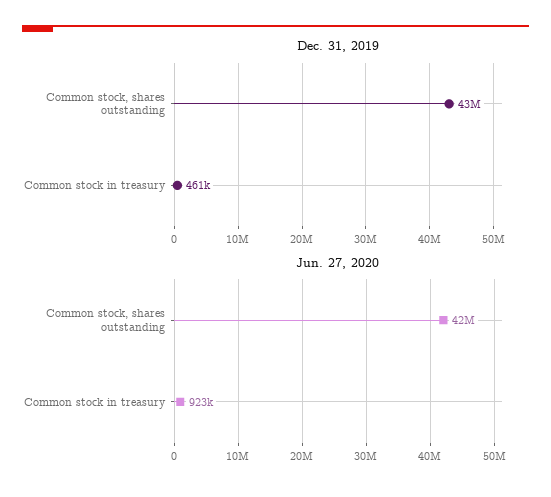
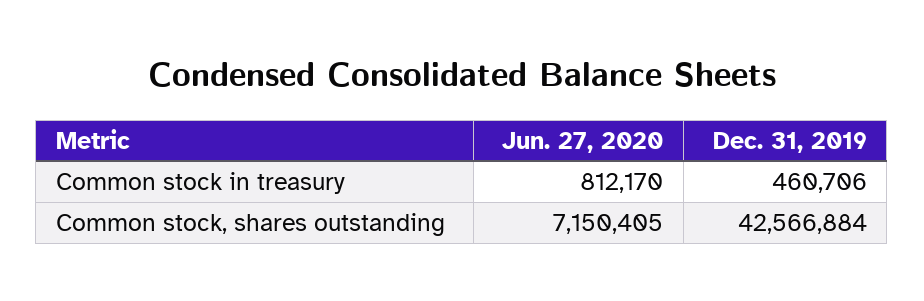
  {
    "Dec. 31, 2019": {
      "Common stock, shares outstanding": 42566884,
      "Common stock in treasury": 460706
    },
    "Jun. 27, 2020": {
-     "Common stock, shares outstanding": 42000000,
+     "Common stock, shares outstanding": 7150405,
-     "Common stock in treasury": 923000
+     "Common stock in treasury": 812170
    }
  }

